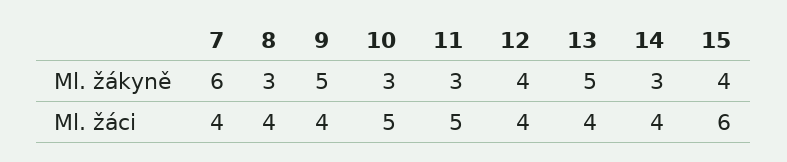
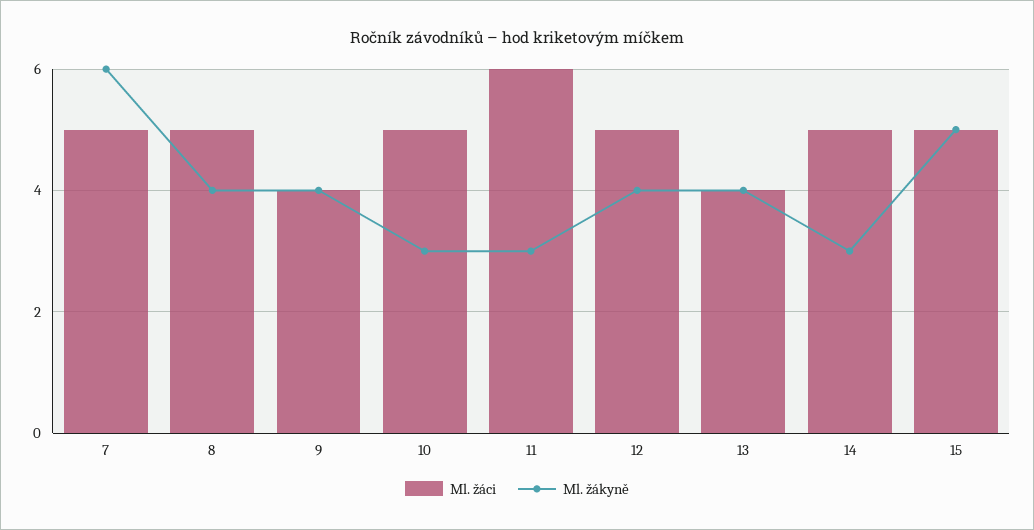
  {
    "Ml. žákyně": {
      "7": 6,
-     "8": 3,
+     "8": 4,
-     "9": 5,
+     "9": 4,
      "10": 3,
      "11": 3,
      "12": 4,
-     "13": 5,
+     "13": 4,
      "14": 3,
-     "15": 4
+     "15": 5
    },
    "Ml. žáci": {
-     "7": 4,
+     "7": 5,
-     "8": 4,
+     "8": 5,
      "9": 4,
      "10": 5,
-     "11": 5,
+     "11": 6,
-     "12": 4,
+     "12": 5,
      "13": 4,
-     "14": 4,
+     "14": 5,
-     "15": 6
+     "15": 5
    }
  }

